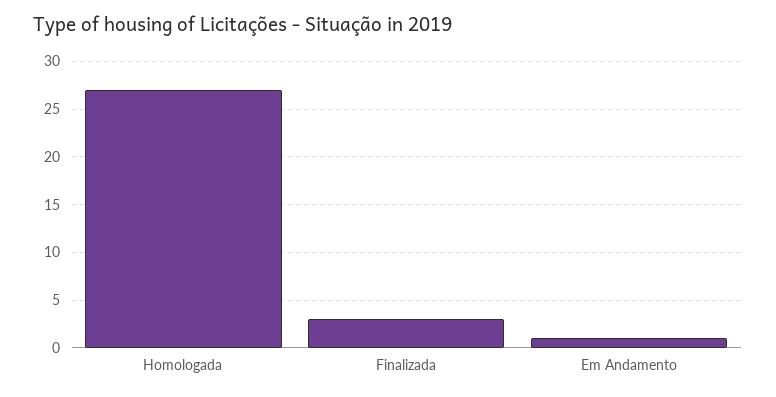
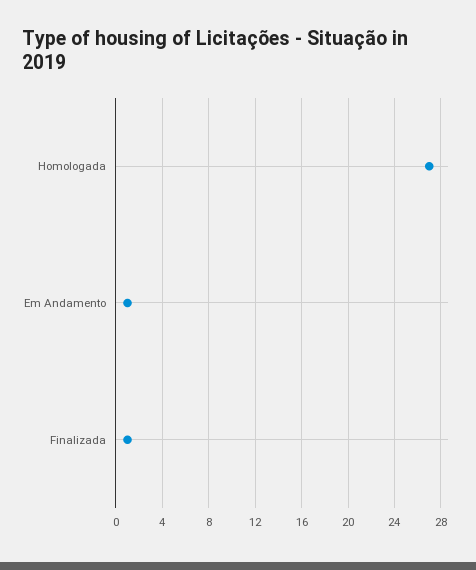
  {
    "Homologada": 27,
-   "Finalizada": 3,
+   "Finalizada": 1,
    "Em Andamento": 1
  }

